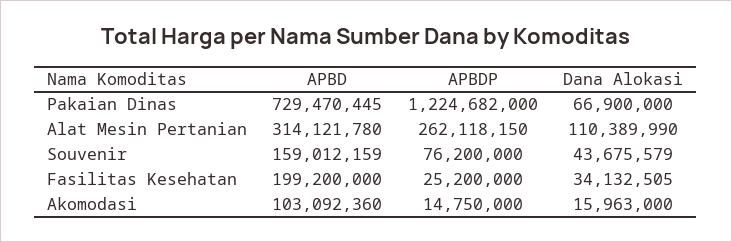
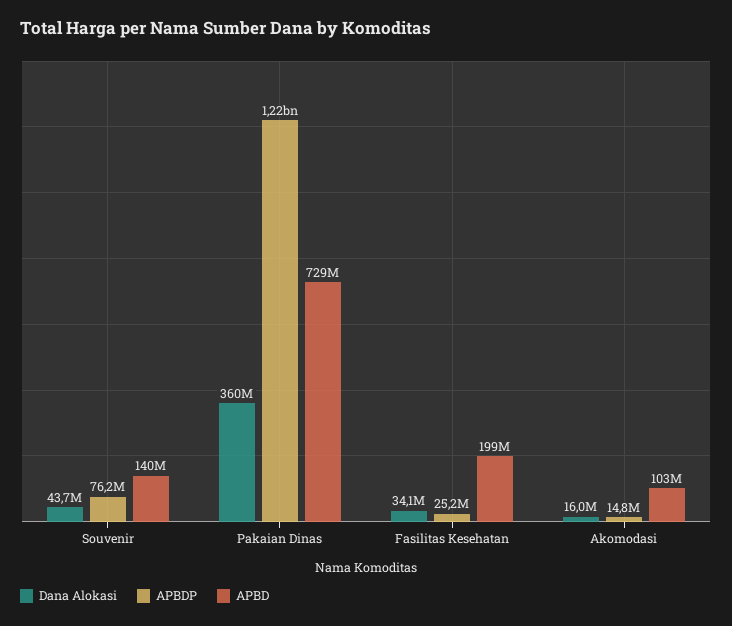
  {
    "APBD": {
      "Pakaian Dinas": 729470445,
-     "Alat Mesin Pertanian": 314121780,
-     "Souvenir": 159012159,
+     "Souvenir": 140000000,
      "Fasilitas Kesehatan": 199200000,
      "Akomodasi": 103092360
    },
    "APBDP": {
      "Pakaian Dinas": 1224682000,
-     "Alat Mesin Pertanian": 262118150,
      "Souvenir": 76200000,
      "Fasilitas Kesehatan": 25200000,
      "Akomodasi": 14750000
    },
    "Dana Alokasi": {
-     "Pakaian Dinas": 66900000,
+     "Pakaian Dinas": 360000000,
-     "Alat Mesin Pertanian": 110389990,
      "Souvenir": 43675579,
      "Fasilitas Kesehatan": 34132505,
      "Akomodasi": 15963000
    }
  }

